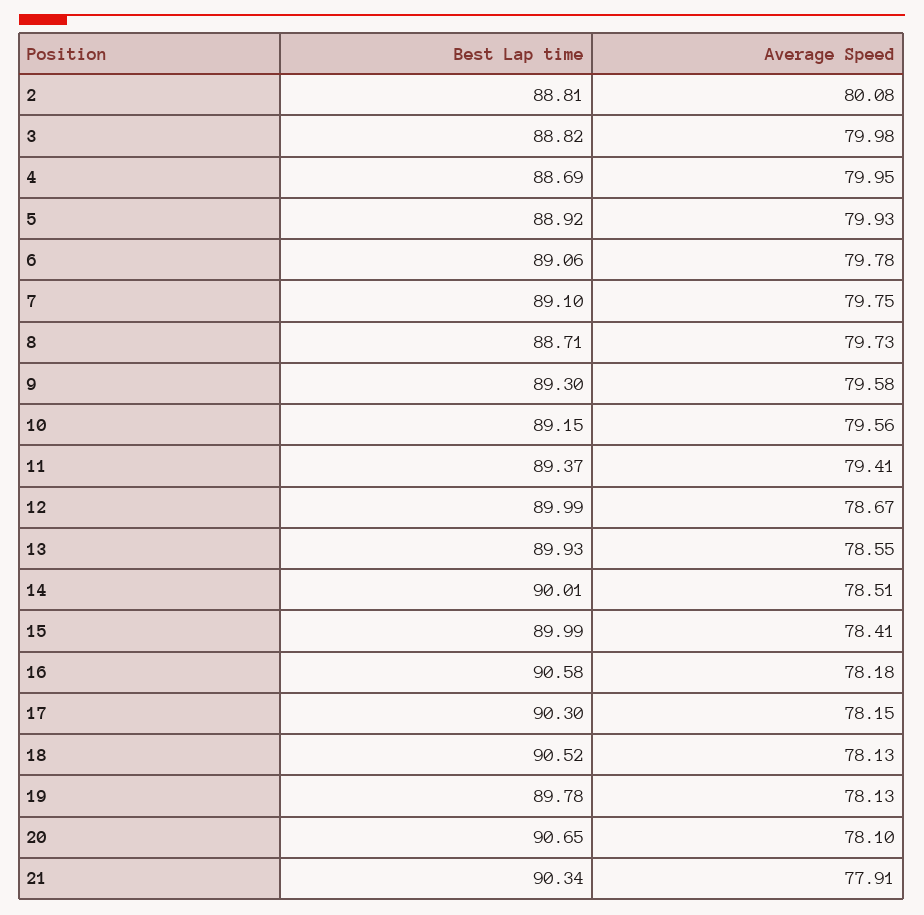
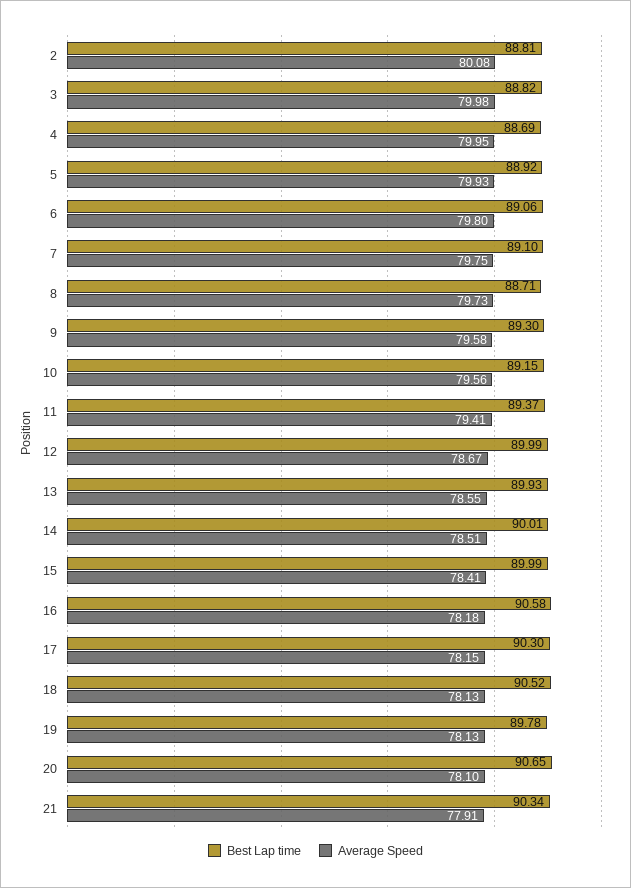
  {
    "Best Lap time": {
      "2": 88.81,
      "3": 88.82,
      "4": 88.69,
      "5": 88.92,
      "6": 89.06,
      "7": 89.1,
      "8": 88.71,
      "9": 89.3,
      "10": 89.15,
      "11": 89.37,
      "12": 89.99,
      "13": 89.93,
      "14": 90.01,
      "15": 89.99,
      "16": 90.58,
      "17": 90.3,
      "18": 90.52,
      "19": 89.78,
      "20": 90.65,
      "21": 90.34
    },
    "Average Speed": {
      "2": 80.08,
      "3": 79.98,
      "4": 79.95,
      "5": 79.93,
-     "6": 79.78,
+     "6": 79.8,
      "7": 79.75,
      "8": 79.73,
      "9": 79.58,
      "10": 79.56,
      "11": 79.41,
      "12": 78.67,
      "13": 78.55,
      "14": 78.51,
      "15": 78.41,
      "16": 78.18,
      "17": 78.15,
      "18": 78.13,
      "19": 78.13,
      "20": 78.1,
      "21": 77.91
    }
  }

